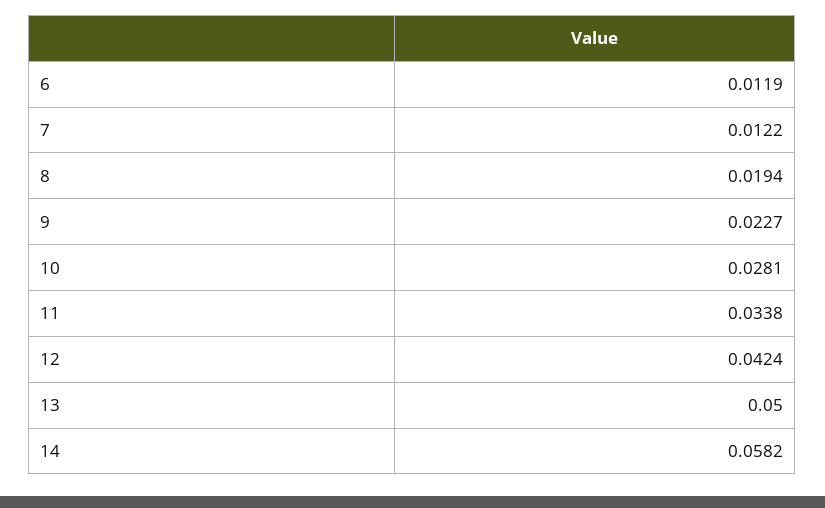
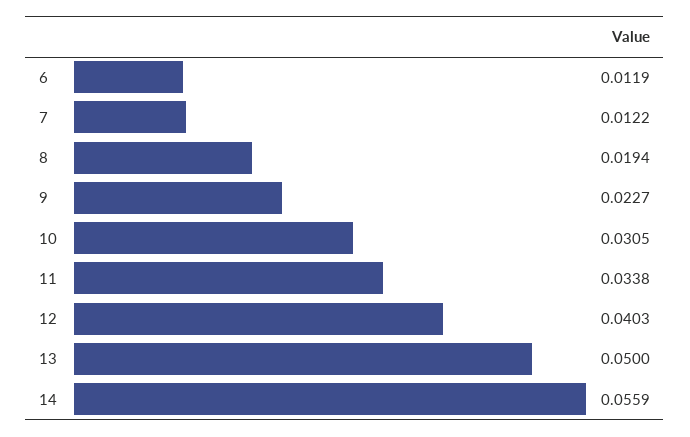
  {
    "6": 0.0119,
    "7": 0.0122,
    "8": 0.0194,
    "9": 0.0227,
-   "10": 0.0281,
+   "10": 0.0305,
    "11": 0.0338,
-   "12": 0.0424,
+   "12": 0.0403,
    "13": 0.05,
-   "14": 0.0582
+   "14": 0.0559
  }

